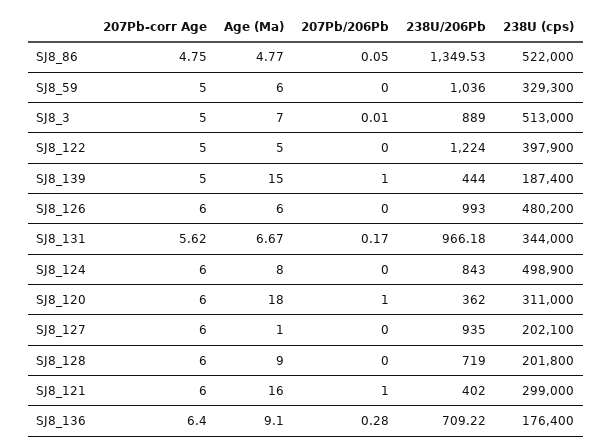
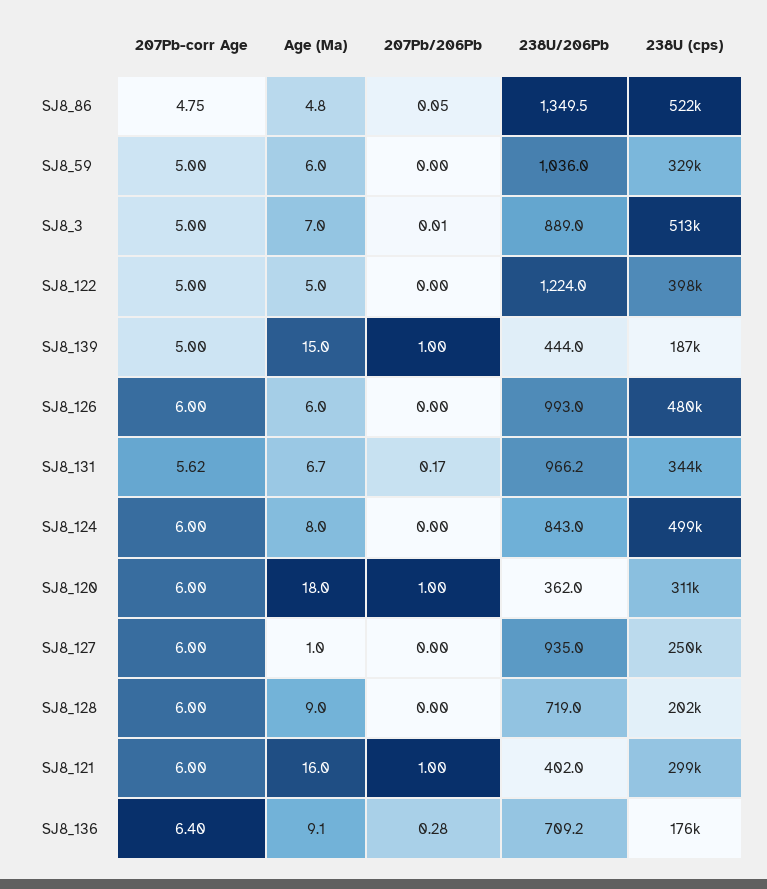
  {
    "207Pb-corr Age": {
      "SJ8_86": 4.75,
      "SJ8_59": 5,
      "SJ8_3": 5,
      "SJ8_122": 5,
      "SJ8_139": 5,
      "SJ8_126": 6,
      "SJ8_131": 5.62,
      "SJ8_124": 6,
      "SJ8_120": 6,
      "SJ8_127": 6,
      "SJ8_128": 6,
      "SJ8_121": 6,
      "SJ8_136": 6.4
    },
    "Age (Ma)": {
      "SJ8_86": 4.77,
      "SJ8_59": 6,
      "SJ8_3": 7,
      "SJ8_122": 5,
      "SJ8_139": 15,
      "SJ8_126": 6,
      "SJ8_131": 6.67,
      "SJ8_124": 8,
      "SJ8_120": 18,
      "SJ8_127": 1,
      "SJ8_128": 9,
      "SJ8_121": 16,
      "SJ8_136": 9.1
    },
    "207Pb/206Pb": {
      "SJ8_86": 0.05,
      "SJ8_59": 0,
      "SJ8_3": 0.01,
      "SJ8_122": 0,
      "SJ8_139": 1,
      "SJ8_126": 0,
      "SJ8_131": 0.17,
      "SJ8_124": 0,
      "SJ8_120": 1,
      "SJ8_127": 0,
      "SJ8_128": 0,
      "SJ8_121": 1,
      "SJ8_136": 0.28
    },
    "238U/206Pb": {
      "SJ8_86": 1349.53,
      "SJ8_59": 1036,
      "SJ8_3": 889,
      "SJ8_122": 1224,
      "SJ8_139": 444,
      "SJ8_126": 993,
      "SJ8_131": 966.18,
      "SJ8_124": 843,
      "SJ8_120": 362,
      "SJ8_127": 935,
      "SJ8_128": 719,
      "SJ8_121": 402,
      "SJ8_136": 709.22
    },
    "238U (cps)": {
      "SJ8_86": 522000,
      "SJ8_59": 329300,
      "SJ8_3": 513000,
      "SJ8_122": 397900,
      "SJ8_139": 187400,
      "SJ8_126": 480200,
      "SJ8_131": 344000,
      "SJ8_124": 498900,
      "SJ8_120": 311000,
-     "SJ8_127": 202100,
+     "SJ8_127": 250000,
      "SJ8_128": 201800,
      "SJ8_121": 299000,
      "SJ8_136": 176400
    }
  }

